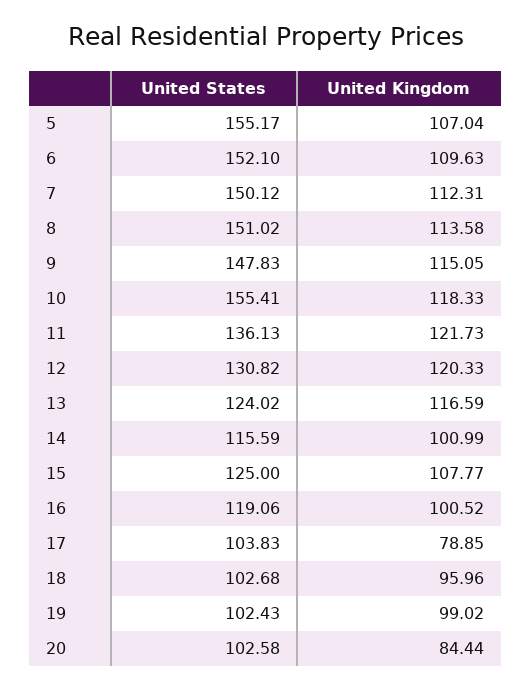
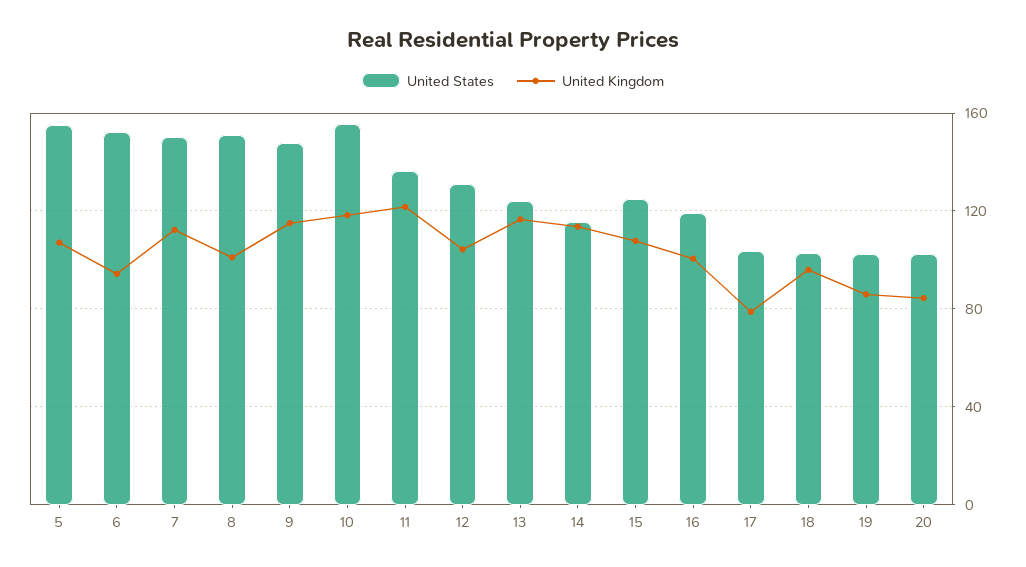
  {
    "United States": {
      "5": 155.17,
      "6": 152.1,
      "7": 150.12,
      "8": 151.02,
      "9": 147.83,
      "10": 155.41,
      "11": 136.13,
      "12": 130.82,
      "13": 124.02,
      "14": 115.59,
      "15": 125,
      "16": 119.06,
      "17": 103.83,
      "18": 102.68,
      "19": 102.43,
      "20": 102.58
    },
    "United Kingdom": {
      "5": 107.04,
-     "6": 109.63,
+     "6": 95,
      "7": 112.31,
-     "8": 113.58,
+     "8": 100,
      "9": 115.05,
      "10": 118.33,
      "11": 121.73,
-     "12": 120.33,
+     "12": 105,
      "13": 116.59,
-     "14": 100.99,
+     "14": 115,
      "15": 107.77,
      "16": 100.52,
      "17": 78.85,
      "18": 95.96,
-     "19": 99.02,
+     "19": 85,
      "20": 84.44
    }
  }

